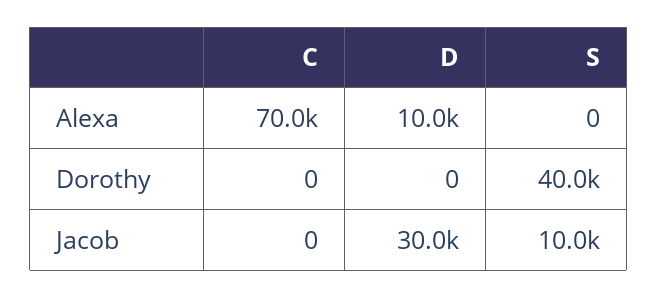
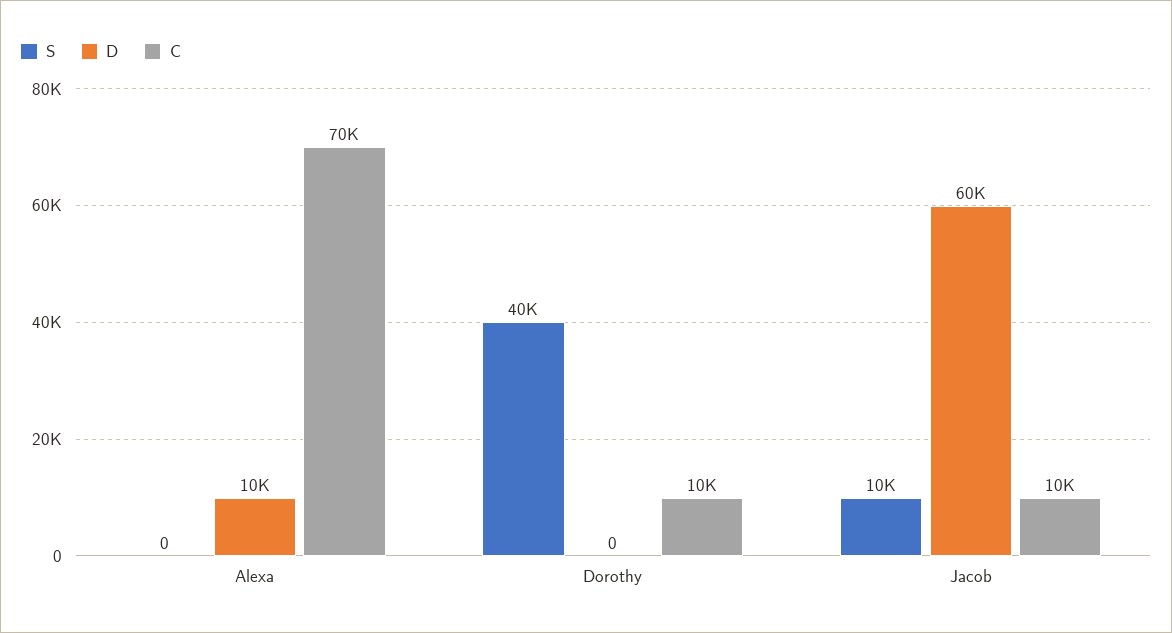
  {
    "C": {
      "Alexa": 70000,
-     "Dorothy": 0,
+     "Dorothy": 10000,
-     "Jacob": 0
+     "Jacob": 10000
    },
    "D": {
      "Alexa": 10000,
      "Dorothy": 0,
-     "Jacob": 30000
+     "Jacob": 60000
    },
    "S": {
      "Alexa": 0,
      "Dorothy": 40000,
      "Jacob": 10000
    }
  }

